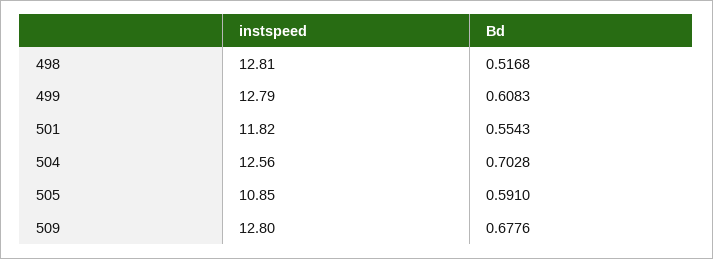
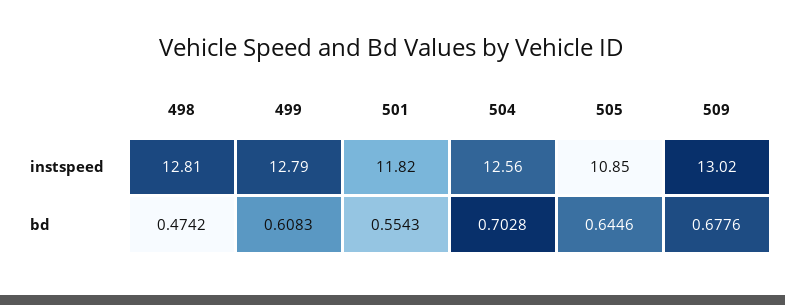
  {
    "instspeed": {
      "498": 12.81,
      "499": 12.79,
      "501": 11.82,
      "504": 12.56,
      "505": 10.85,
-     "509": 12.8
+     "509": 13.02
    },
    "Bd": {
-     "498": 0.5168,
+     "498": 0.4742,
      "499": 0.6083,
      "501": 0.5543,
      "504": 0.7028,
-     "505": 0.591,
+     "505": 0.6446,
      "509": 0.6776
    }
  }

